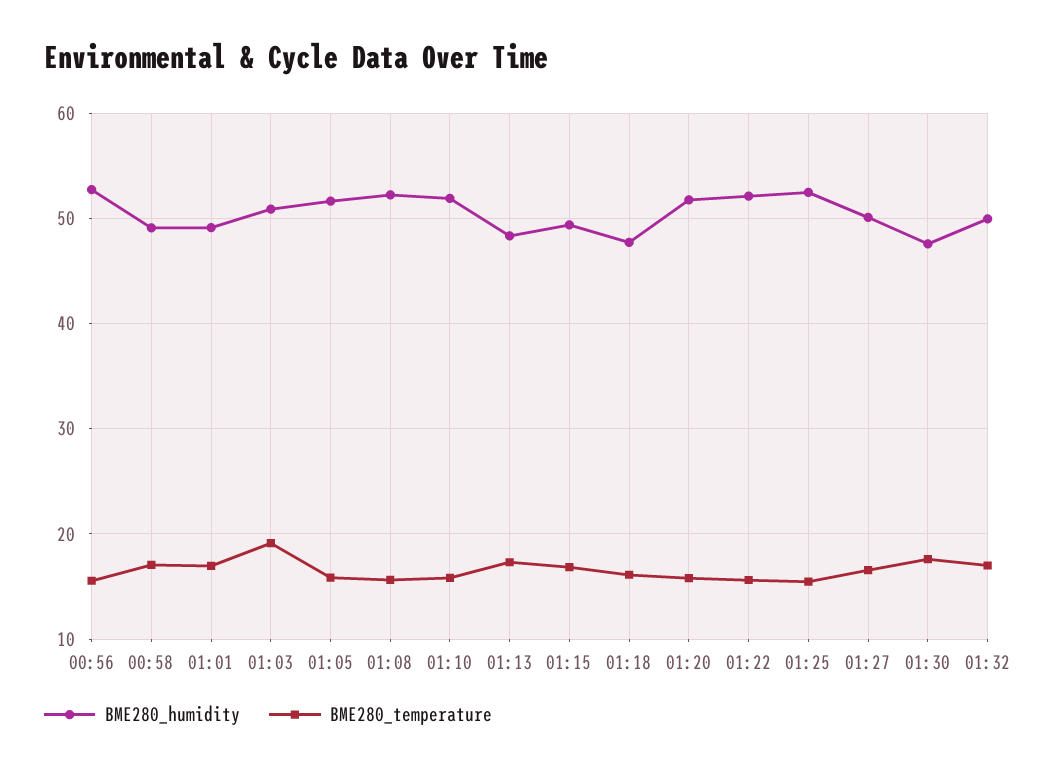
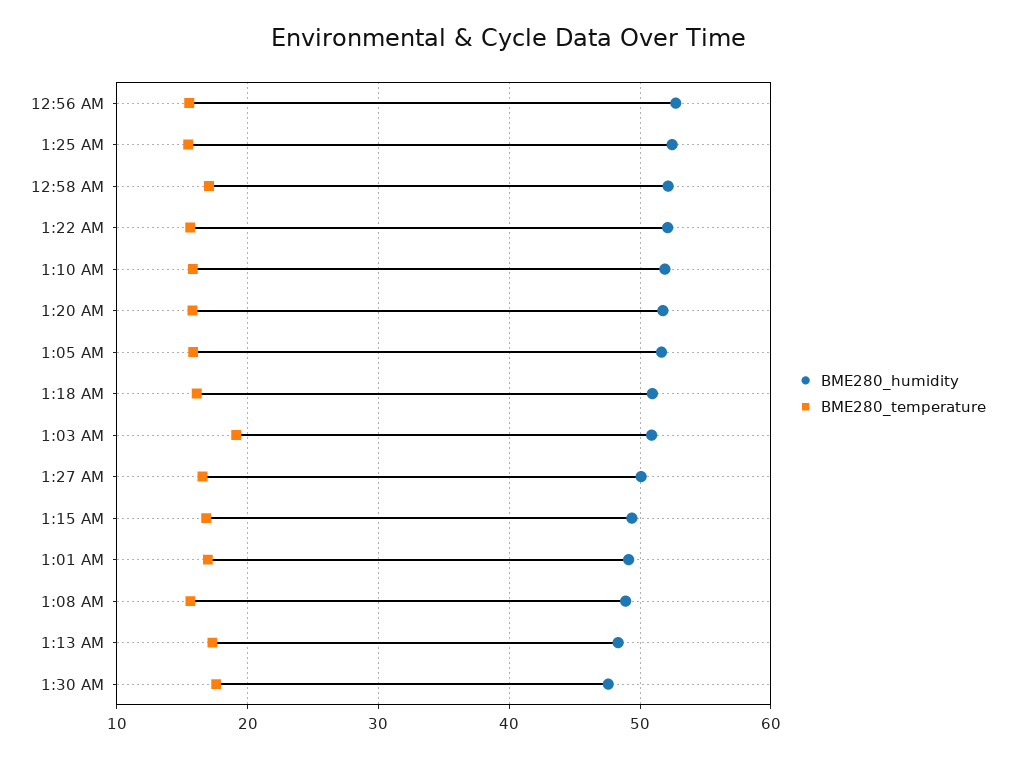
  {
    "BME280_humidity": {
      "00:56": 53,
-     "00:58": 49,
+     "00:58": 52,
      "01:01": 49,
      "01:03": 51,
      "01:05": 52,
-     "01:08": 52,
+     "01:08": 49,
      "01:10": 52,
      "01:13": 48,
      "01:15": 49,
-     "01:18": 48,
+     "01:18": 51,
      "01:20": 52,
      "01:22": 52,
      "01:25": 52,
      "01:27": 50,
-     "01:30": 48,
+     "01:30": 48
-     "01:32": 50
    },
    "BME280_temperature": {
      "00:56": 16,
      "00:58": 17,
      "01:01": 17,
      "01:03": 19,
      "01:05": 16,
      "01:08": 16,
      "01:10": 16,
      "01:13": 17,
      "01:15": 17,
      "01:18": 16,
      "01:20": 16,
      "01:22": 16,
      "01:25": 15,
      "01:27": 17,
-     "01:30": 18,
+     "01:30": 18
-     "01:32": 17
    }
  }

